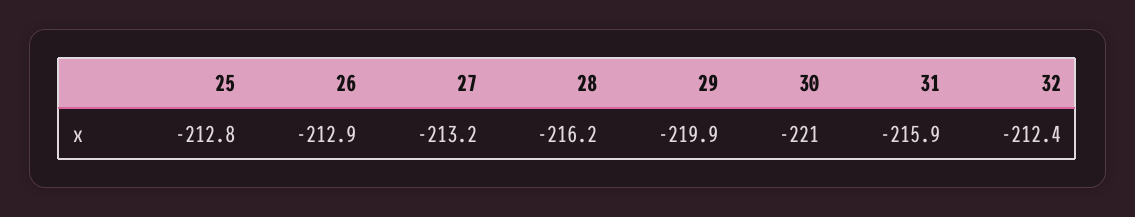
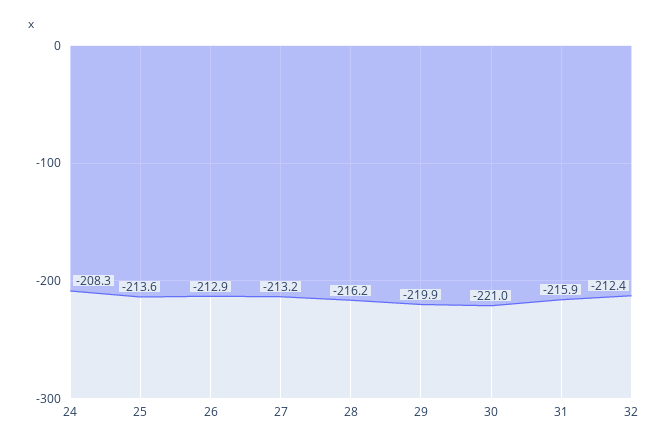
  {
-   "25": -212.8,
+   "25": -213.6,
    "26": -212.9,
    "27": -213.2,
    "28": -216.2,
    "29": -219.9,
    "30": -221,
    "31": -215.9,
-   "32": -212.4
+   "32": -212.4,
+   "24": -208.3
  }

